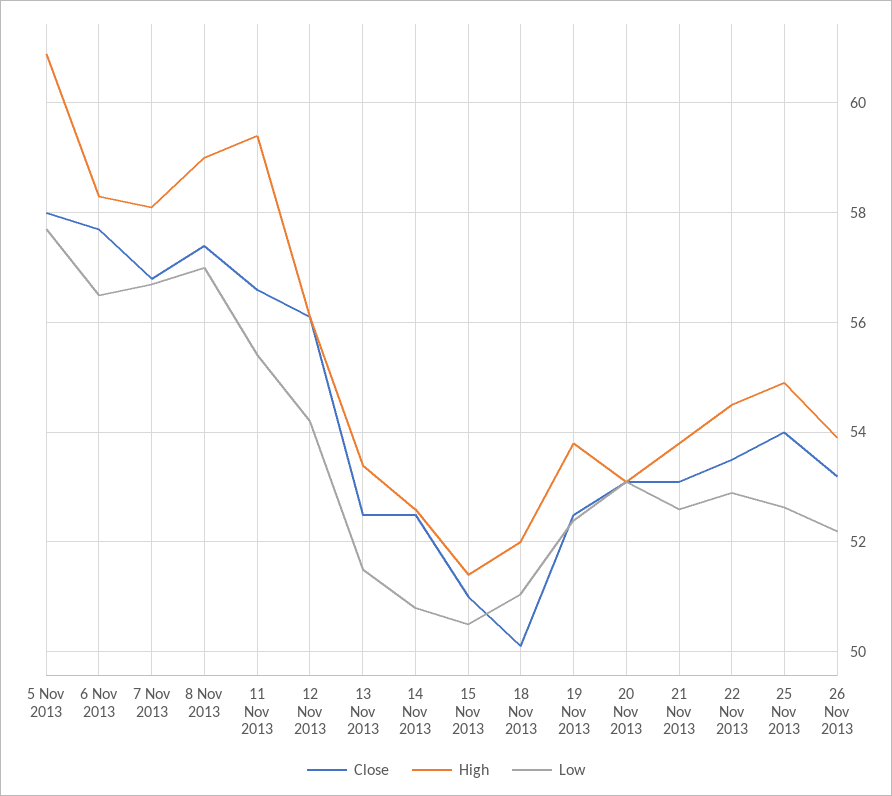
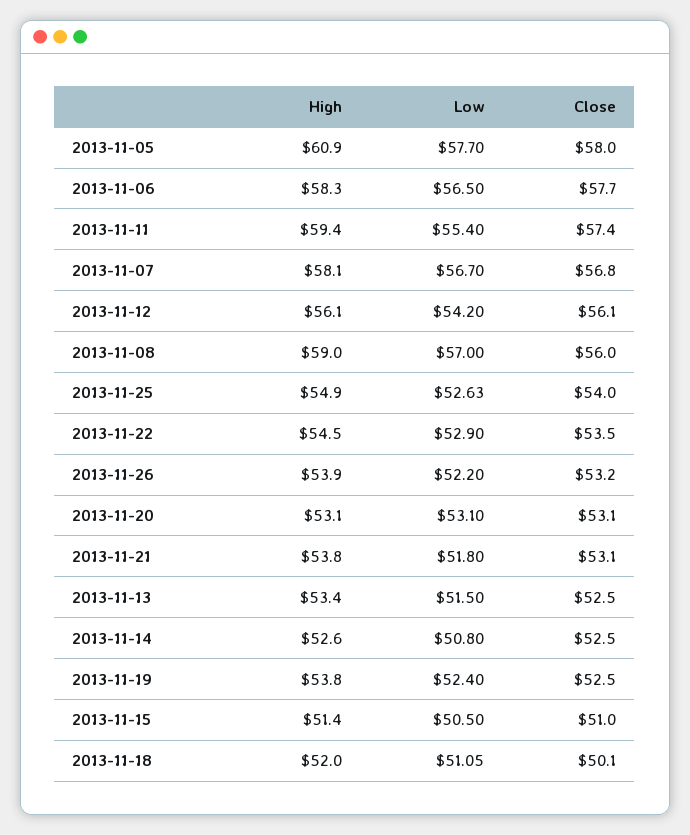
  {
    "Close": {
      "5 Nov 2013": 58,
      "6 Nov 2013": 57.7,
      "7 Nov 2013": 56.8,
-     "8 Nov 2013": 57.4,
+     "8 Nov 2013": 56,
-     "11 Nov 2013": 56.6,
+     "11 Nov 2013": 57.4,
      "12 Nov 2013": 56.1,
      "13 Nov 2013": 52.5,
      "14 Nov 2013": 52.5,
      "15 Nov 2013": 51,
      "18 Nov 2013": 50.1,
      "19 Nov 2013": 52.5,
      "20 Nov 2013": 53.1,
      "21 Nov 2013": 53.1,
      "22 Nov 2013": 53.5,
      "25 Nov 2013": 54,
      "26 Nov 2013": 53.2
    },
    "High": {
      "5 Nov 2013": 60.9,
      "6 Nov 2013": 58.3,
      "7 Nov 2013": 58.1,
      "8 Nov 2013": 59,
      "11 Nov 2013": 59.4,
      "12 Nov 2013": 56.1,
      "13 Nov 2013": 53.4,
      "14 Nov 2013": 52.6,
      "15 Nov 2013": 51.4,
      "18 Nov 2013": 52,
      "19 Nov 2013": 53.8,
      "20 Nov 2013": 53.1,
      "21 Nov 2013": 53.8,
      "22 Nov 2013": 54.5,
      "25 Nov 2013": 54.9,
      "26 Nov 2013": 53.9
    },
    "Low": {
      "5 Nov 2013": 57.7,
      "6 Nov 2013": 56.5,
      "7 Nov 2013": 56.7,
      "8 Nov 2013": 57,
      "11 Nov 2013": 55.4,
      "12 Nov 2013": 54.2,
      "13 Nov 2013": 51.5,
      "14 Nov 2013": 50.8,
      "15 Nov 2013": 50.5,
      "18 Nov 2013": 51.05,
      "19 Nov 2013": 52.4,
      "20 Nov 2013": 53.1,
-     "21 Nov 2013": 52.6,
+     "21 Nov 2013": 51.8,
      "22 Nov 2013": 52.9,
      "25 Nov 2013": 52.63,
      "26 Nov 2013": 52.2
    }
  }

